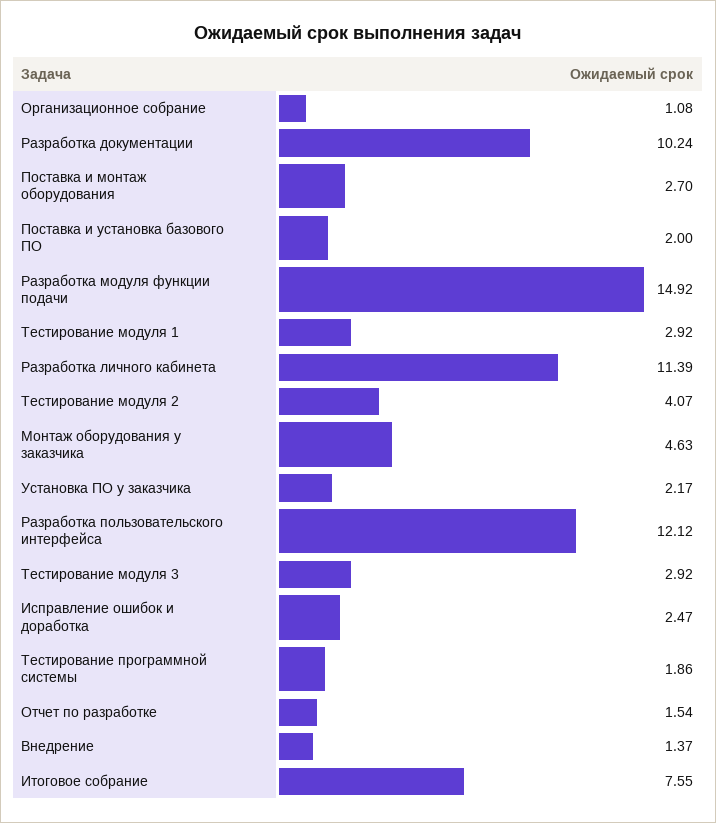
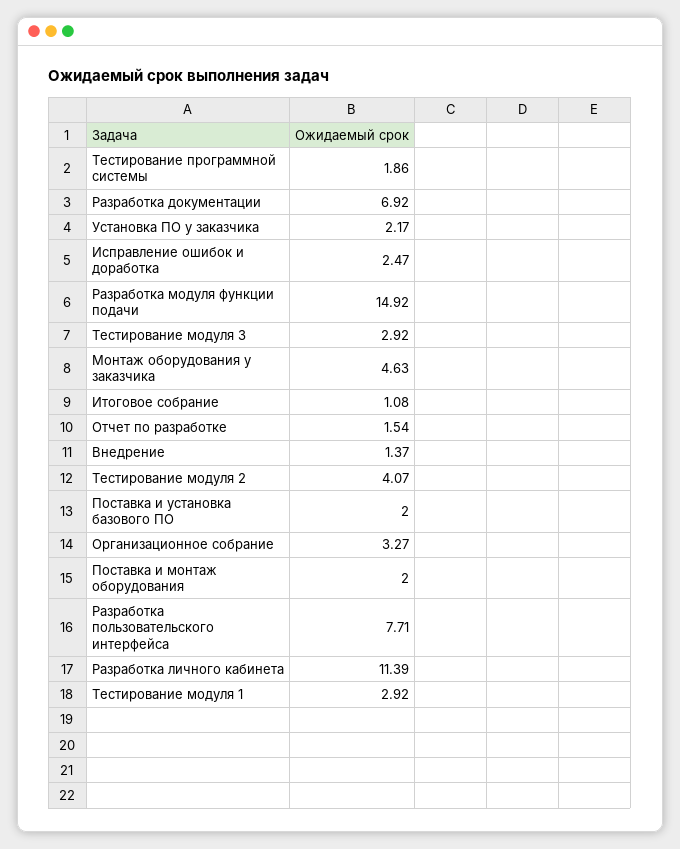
  {
-   "Организационное собрание": 1.08,
+   "Организационное собрание": 3.27,
-   "Разработка документации": 10.24,
+   "Разработка документации": 6.92,
-   "Поставка и монтаж оборудования": 2.7,
+   "Поставка и монтаж оборудования": 2,
    "Поставка и установка базового ПО": 2,
    "Разработка модуля функции подачи": 14.92,
    "Тестирование модуля 1": 2.92,
    "Разработка личного кабинета": 11.39,
    "Тестирование модуля 2": 4.07,
    "Монтаж оборудования у заказчика": 4.63,
    "Установка ПО у заказчика": 2.17,
-   "Разработка пользовательского интерфейса": 12.12,
+   "Разработка пользовательского интерфейса": 7.71,
    "Тестирование модуля 3": 2.92,
    "Исправление ошибок и доработка": 2.47,
    "Тестирование программной системы": 1.86,
    "Отчет по разработке": 1.54,
    "Внедрение": 1.37,
-   "Итоговое собрание": 7.55
+   "Итоговое собрание": 1.08
  }

